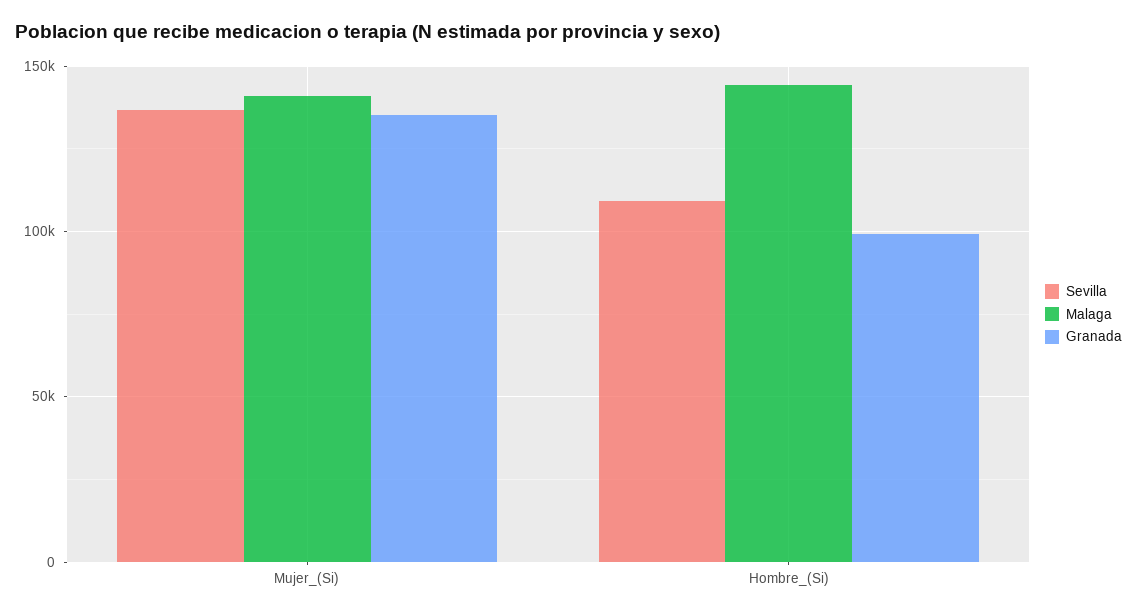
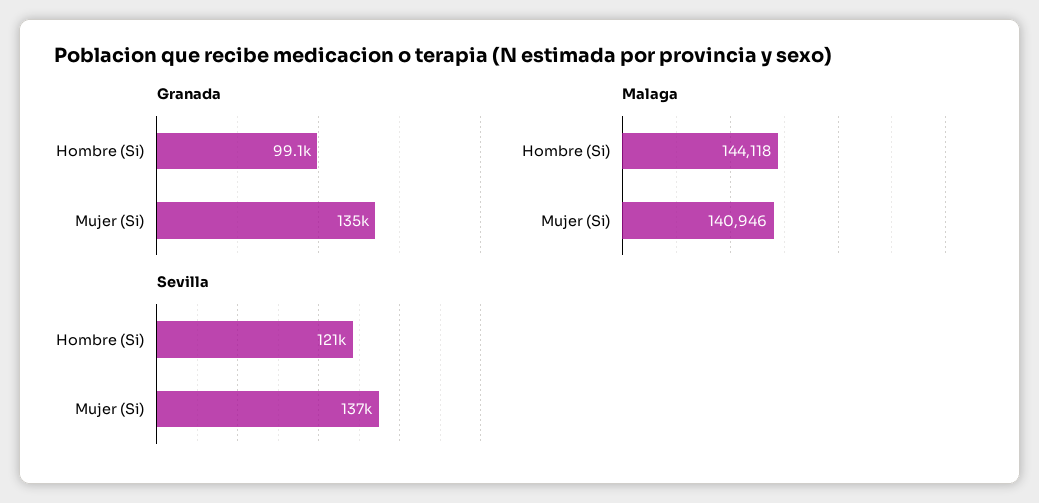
  {
    "Sevilla": {
      "Mujer_(Si)": 137000,
-     "Hombre_(Si)": 110000
+     "Hombre_(Si)": 121000
    },
    "Malaga": {
      "Mujer_(Si)": 140946,
      "Hombre_(Si)": 144118
    },
    "Granada": {
      "Mujer_(Si)": 135000,
      "Hombre_(Si)": 99100
    }
  }

